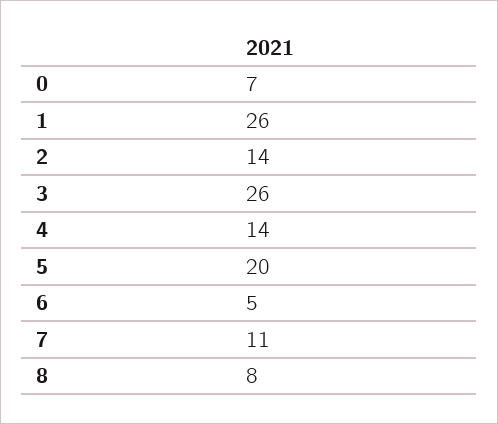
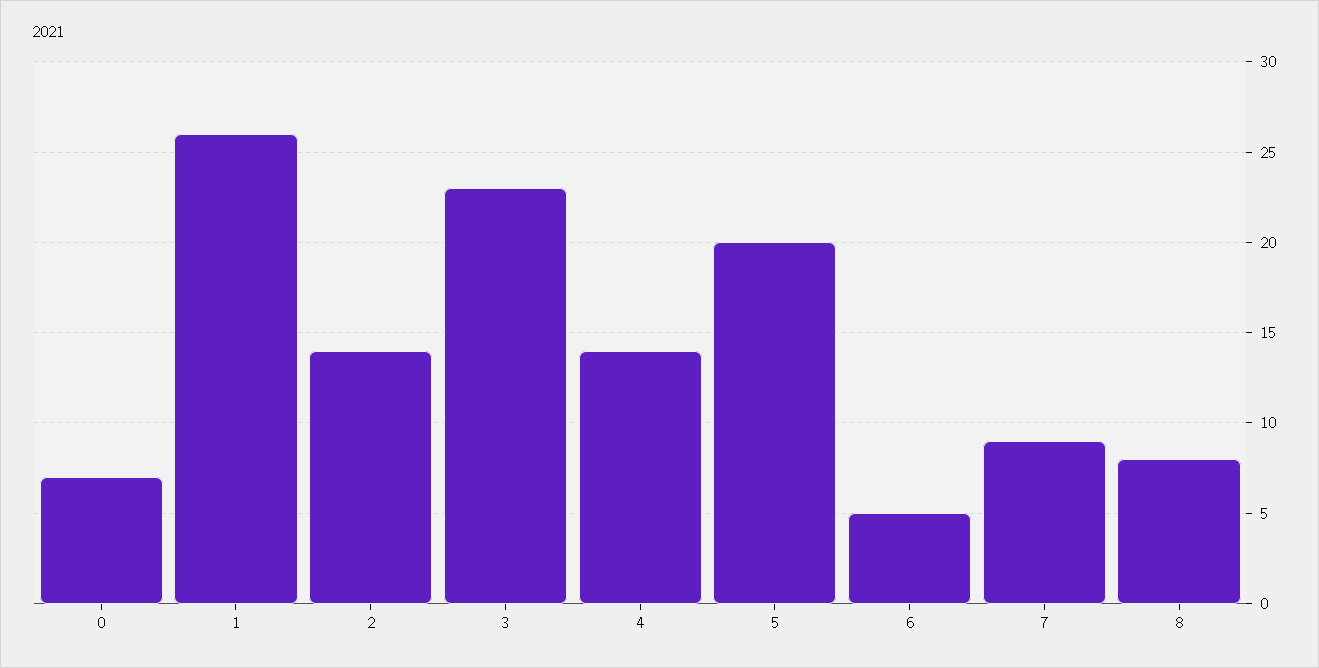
  {
    "0": 7,
    "1": 26,
    "2": 14,
-   "3": 26,
+   "3": 23,
    "4": 14,
    "5": 20,
    "6": 5,
-   "7": 11,
+   "7": 9,
    "8": 8
  }

